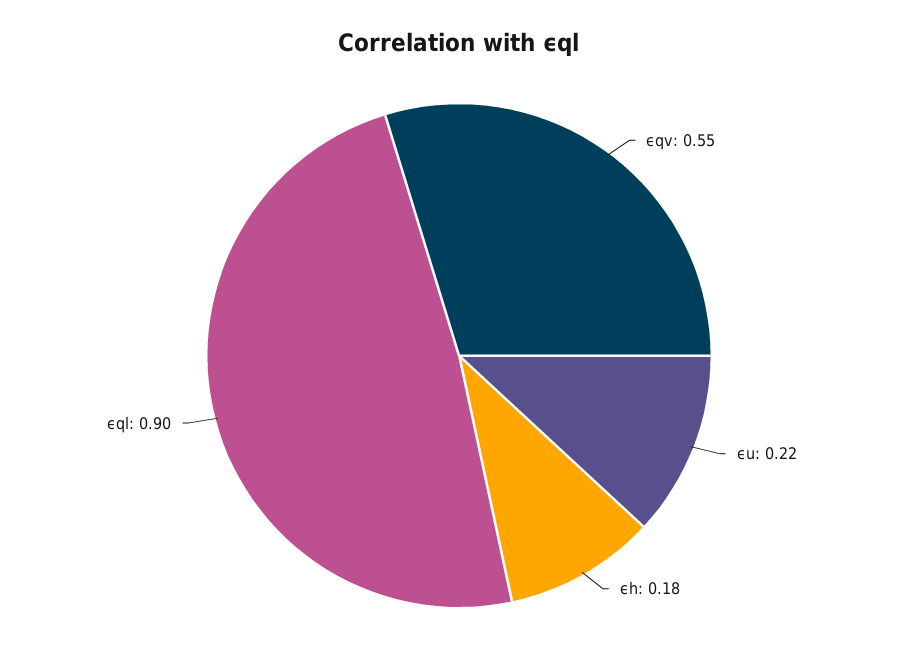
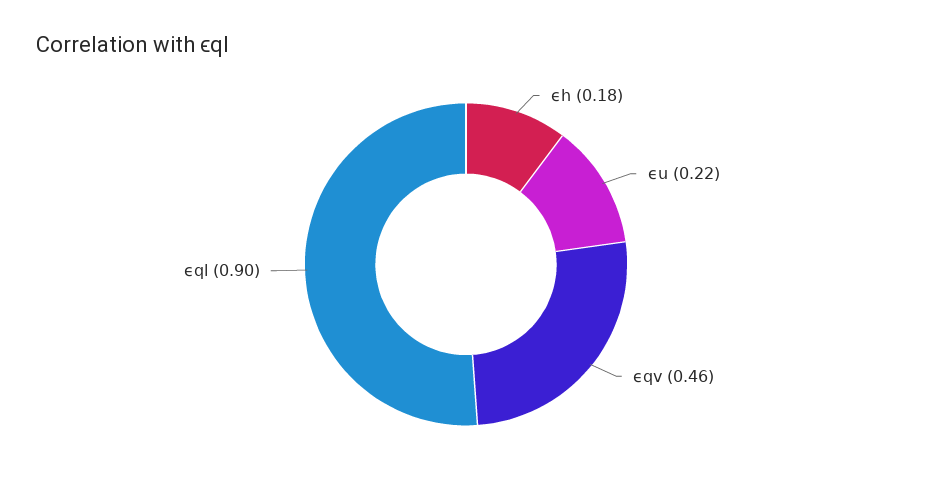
  {
-   "ϵqv": 0.55,
+   "ϵqv": 0.46,
    "ϵu": 0.22,
    "ϵh": 0.18,
    "ϵql": 0.9
  }

